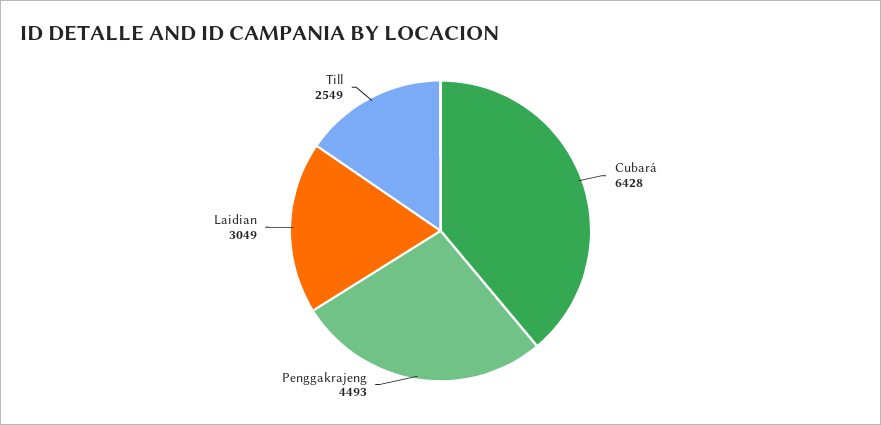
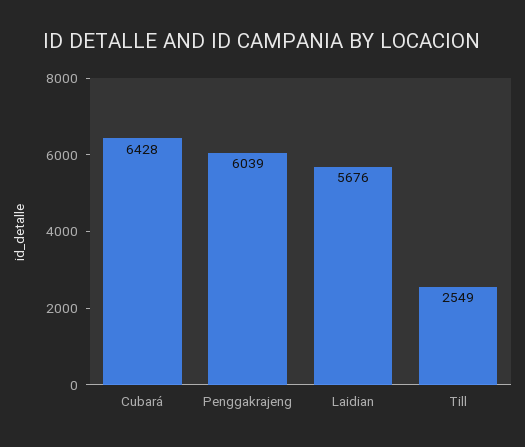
  {
    "Cubará": 6428,
-   "Penggakrajeng": 4493,
+   "Penggakrajeng": 6039,
-   "Laidian": 3049,
+   "Laidian": 5676,
    "Till": 2549
  }

